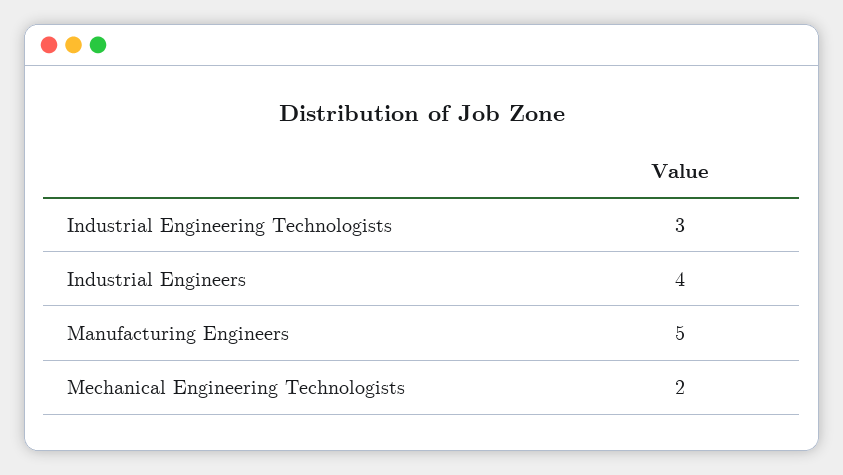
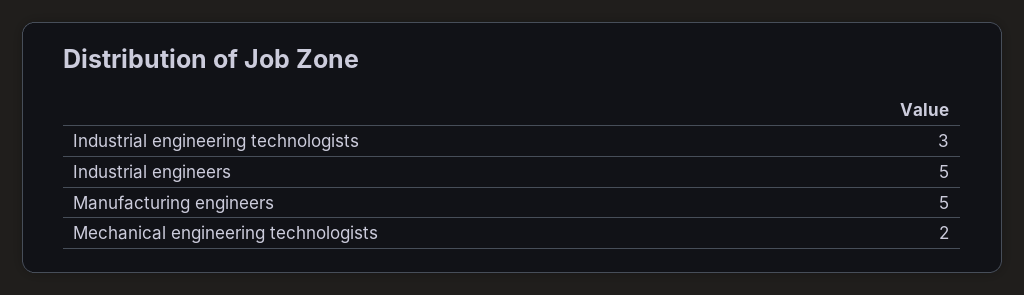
  {
    "Industrial Engineering Technologists": 3,
-   "Industrial Engineers": 4,
+   "Industrial Engineers": 5,
    "Manufacturing Engineers": 5,
    "Mechanical Engineering Technologists": 2
  }

